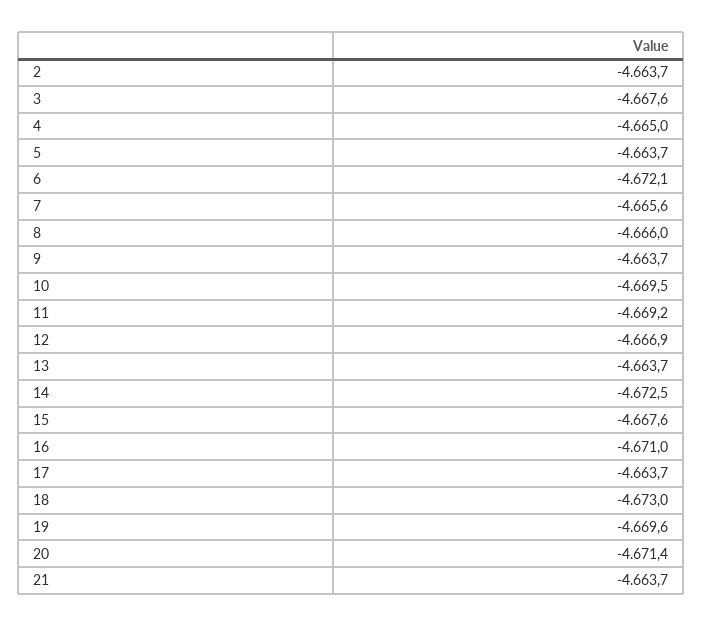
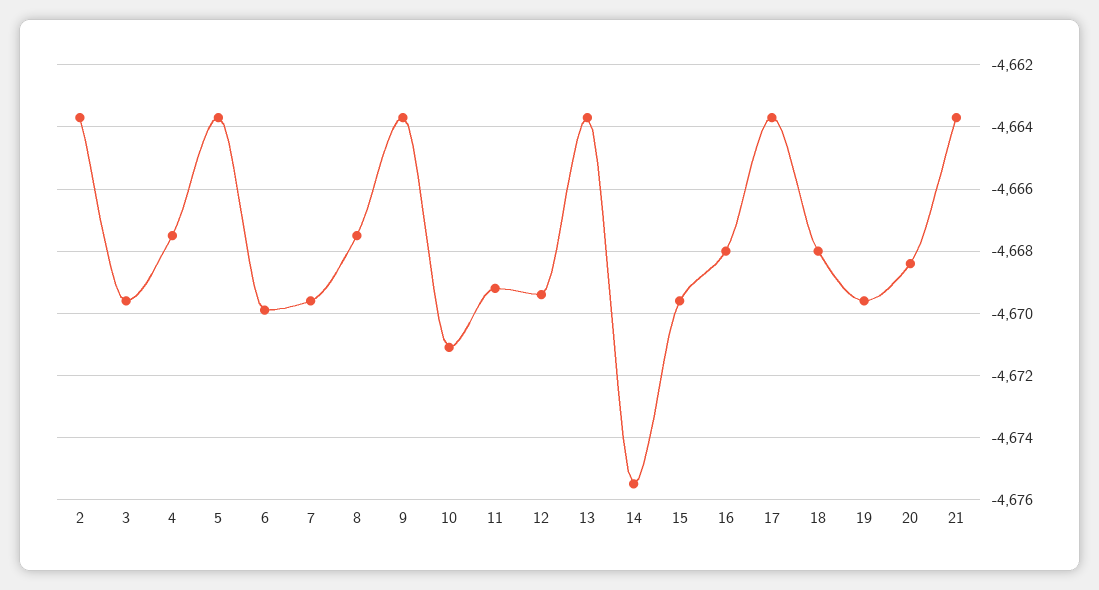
  {
    "2": -4663.7,
-   "3": -4667.6,
+   "3": -4669.5,
-   "4": -4665,
+   "4": -4667.5,
    "5": -4663.7,
-   "6": -4672.1,
+   "6": -4670,
-   "7": -4665.6,
+   "7": -4669.5,
-   "8": -4666,
+   "8": -4667.5,
    "9": -4663.7,
-   "10": -4669.5,
+   "10": -4671,
    "11": -4669.2,
-   "12": -4666.9,
+   "12": -4669.5,
    "13": -4663.7,
-   "14": -4672.5,
+   "14": -4675.5,
-   "15": -4667.6,
+   "15": -4669.5,
-   "16": -4671,
+   "16": -4668,
    "17": -4663.7,
-   "18": -4673,
+   "18": -4668,
    "19": -4669.6,
-   "20": -4671.4,
+   "20": -4668.5,
    "21": -4663.7
  }

